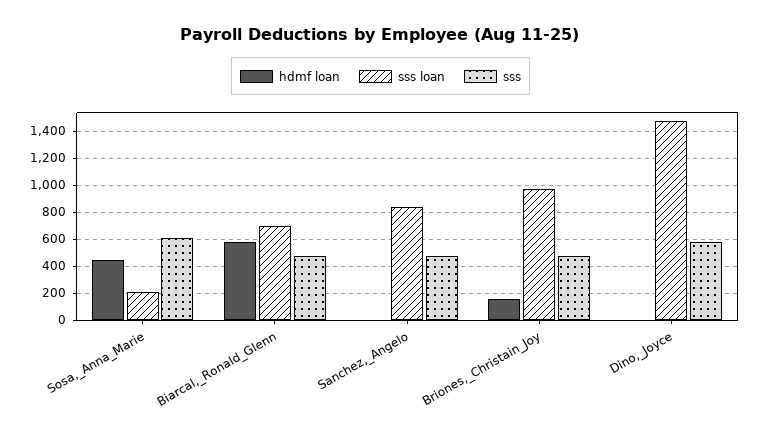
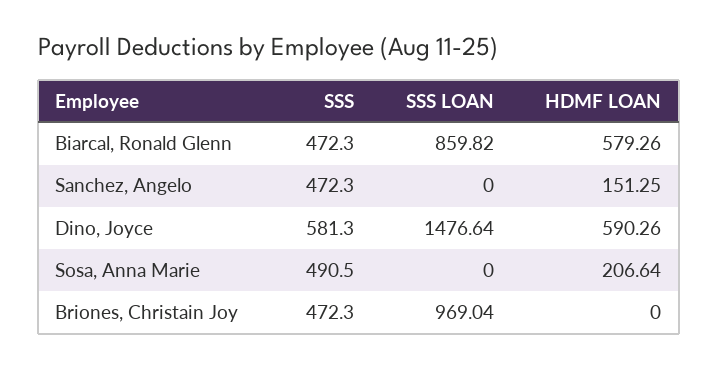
  {
    "hdmf loan": {
-     "Sosa,_Anna_Marie": 450,
+     "Sosa,_Anna_Marie": 206.64,
      "Biarcal,_Ronald_Glenn": 579.26,
-     "Sanchez,_Angelo": 0,
+     "Sanchez,_Angelo": 151.25,
-     "Briones,_Christain_Joy": 150,
+     "Briones,_Christain_Joy": 0,
-     "Dino,_Joyce": 0
+     "Dino,_Joyce": 590.26
    },
    "sss loan": {
-     "Sosa,_Anna_Marie": 200,
+     "Sosa,_Anna_Marie": 0,
-     "Biarcal,_Ronald_Glenn": 700,
+     "Biarcal,_Ronald_Glenn": 859.82,
-     "Sanchez,_Angelo": 850,
+     "Sanchez,_Angelo": 0,
      "Briones,_Christain_Joy": 969.04,
      "Dino,_Joyce": 1476.64
    },
    "sss": {
-     "Sosa,_Anna_Marie": 600,
+     "Sosa,_Anna_Marie": 490.5,
      "Biarcal,_Ronald_Glenn": 472.3,
      "Sanchez,_Angelo": 472.3,
      "Briones,_Christain_Joy": 472.3,
      "Dino,_Joyce": 581.3
    }
  }

